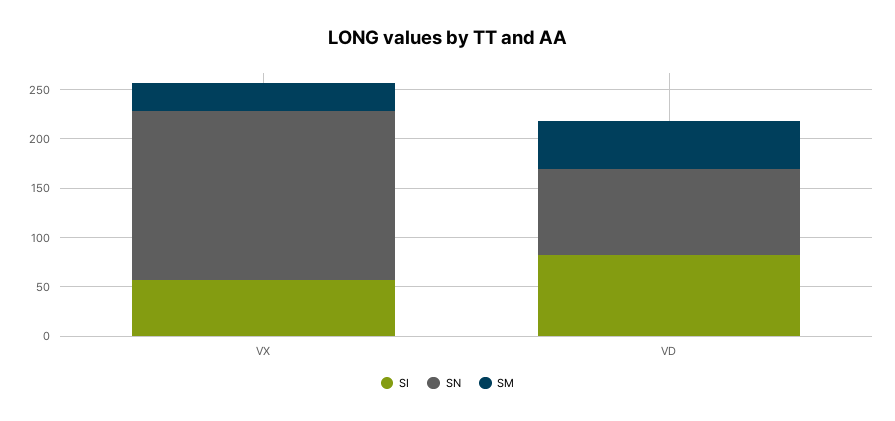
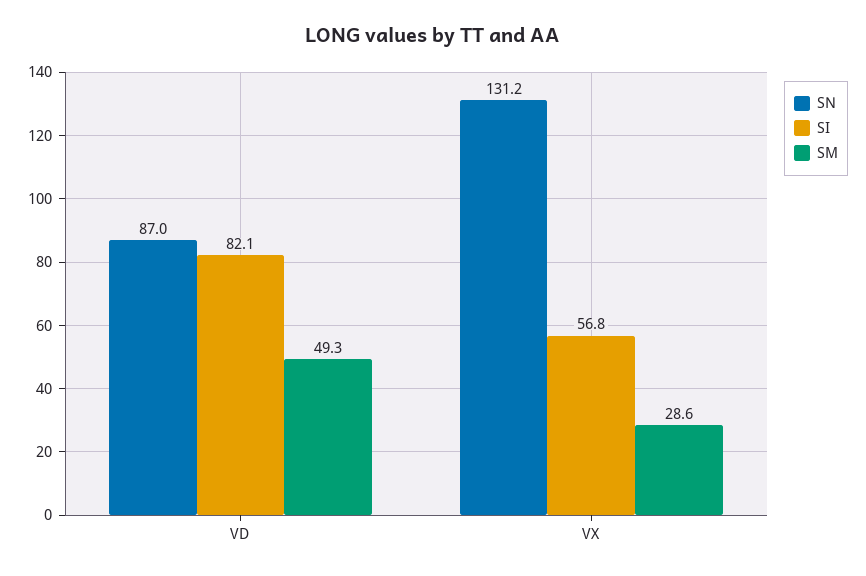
  {
    "SI": {
      "VX": 56.8,
      "VD": 82.1
    },
    "SN": {
-     "VX": 170,
+     "VX": 131.2,
      "VD": 87
    },
    "SM": {
      "VX": 28.6,
      "VD": 49.3
    }
  }

